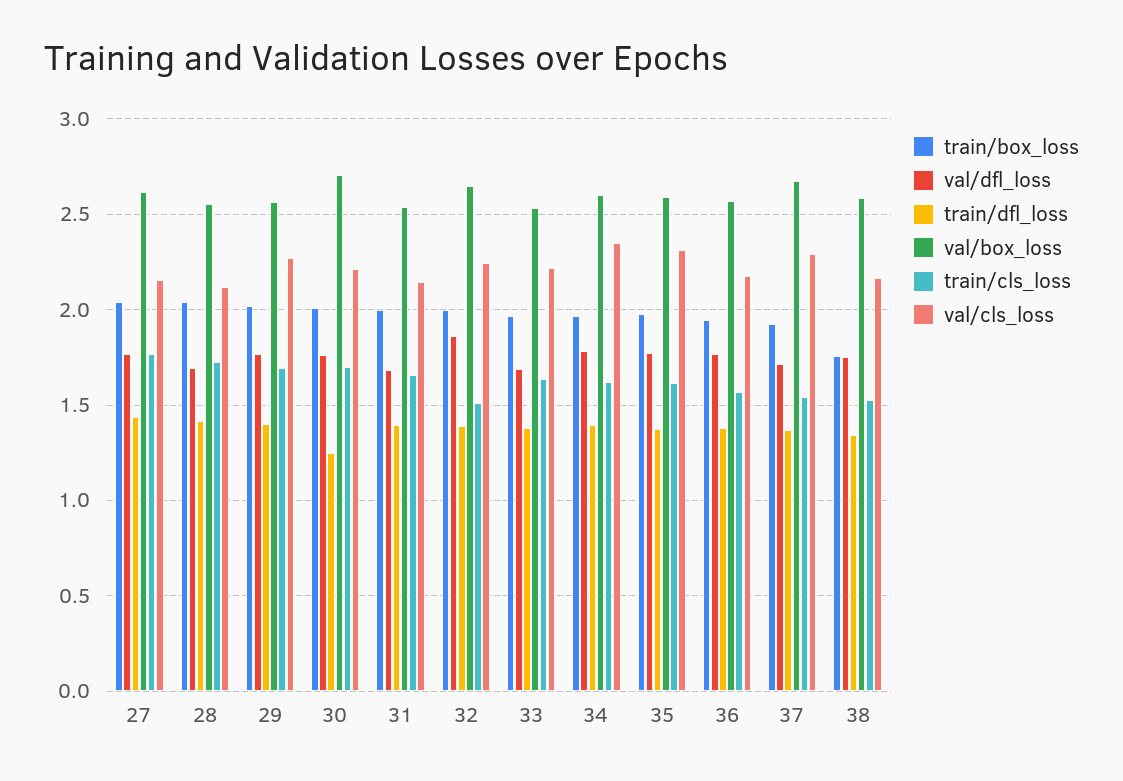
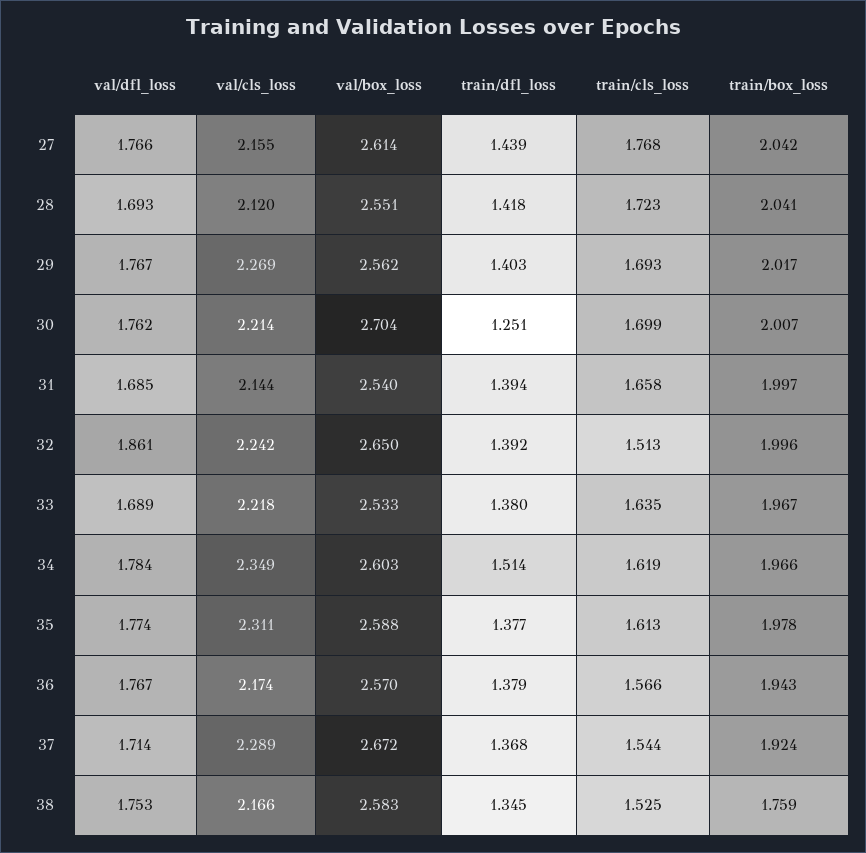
  {
    "train/box_loss": {
      "27": 2.042,
      "28": 2.041,
      "29": 2.017,
      "30": 2.007,
      "31": 1.997,
      "32": 1.996,
      "33": 1.967,
      "34": 1.966,
      "35": 1.978,
      "36": 1.943,
      "37": 1.924,
      "38": 1.759
    },
    "val/dfl_loss": {
      "27": 1.766,
      "28": 1.693,
      "29": 1.767,
      "30": 1.762,
      "31": 1.685,
      "32": 1.861,
      "33": 1.689,
      "34": 1.784,
      "35": 1.774,
      "36": 1.767,
      "37": 1.714,
      "38": 1.753
    },
    "train/dfl_loss": {
      "27": 1.439,
      "28": 1.418,
      "29": 1.403,
      "30": 1.251,
      "31": 1.394,
      "32": 1.392,
      "33": 1.38,
-     "34": 1.4,
+     "34": 1.514,
      "35": 1.377,
      "36": 1.379,
      "37": 1.368,
      "38": 1.345
    },
    "val/box_loss": {
      "27": 2.614,
      "28": 2.551,
      "29": 2.562,
      "30": 2.704,
      "31": 2.54,
      "32": 2.65,
      "33": 2.533,
      "34": 2.603,
      "35": 2.588,
      "36": 2.57,
      "37": 2.672,
      "38": 2.583
    },
    "train/cls_loss": {
      "27": 1.768,
      "28": 1.723,
      "29": 1.693,
      "30": 1.699,
      "31": 1.658,
      "32": 1.513,
      "33": 1.635,
      "34": 1.619,
      "35": 1.613,
      "36": 1.566,
      "37": 1.544,
      "38": 1.525
    },
    "val/cls_loss": {
      "27": 2.155,
      "28": 2.12,
      "29": 2.269,
      "30": 2.214,
      "31": 2.144,
      "32": 2.242,
      "33": 2.218,
      "34": 2.349,
      "35": 2.311,
      "36": 2.174,
      "37": 2.289,
      "38": 2.166
    }
  }

